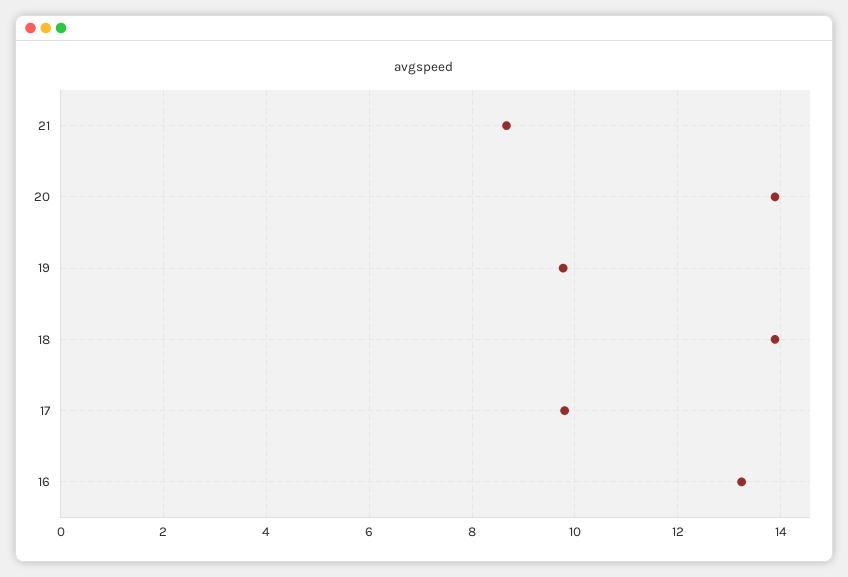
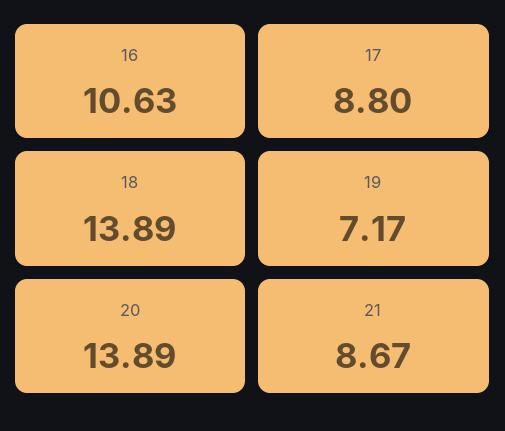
  {
    "21": 8.67,
    "20": 13.89,
-   "19": 9.8,
+   "19": 7.17,
    "18": 13.89,
-   "17": 9.8,
+   "17": 8.8,
-   "16": 13.2
+   "16": 10.63
  }

